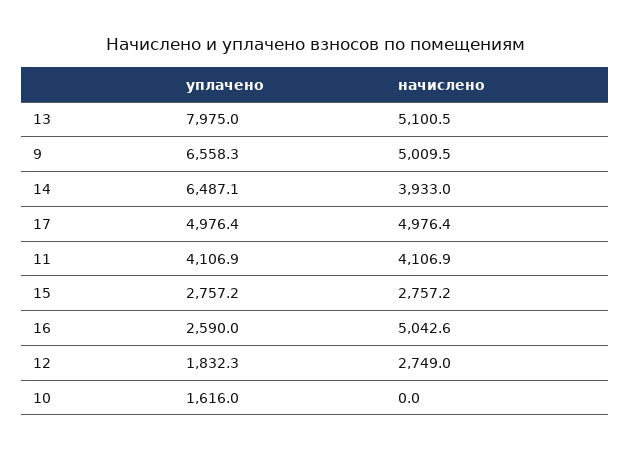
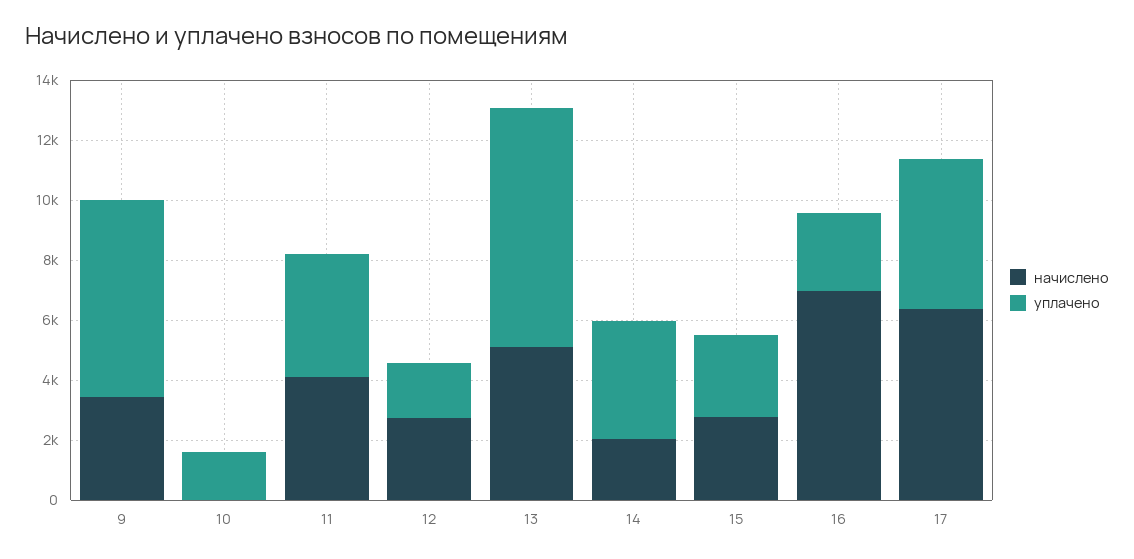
  {
    "уплачено": {
      "13": 7975,
      "9": 6558.3,
-     "14": 6487.1,
+     "14": 4000,
      "17": 4976.4,
      "11": 4106.9,
      "15": 2757.2,
      "16": 2590,
      "12": 1832.3,
      "10": 1616
    },
    "начислено": {
      "13": 5100.5,
-     "9": 5009.5,
+     "9": 3500,
-     "14": 3933,
+     "14": 2000,
-     "17": 4976.4,
+     "17": 6500,
      "11": 4106.9,
      "15": 2757.2,
-     "16": 5042.6,
+     "16": 7000,
      "12": 2749,
      "10": 0
    }
  }

